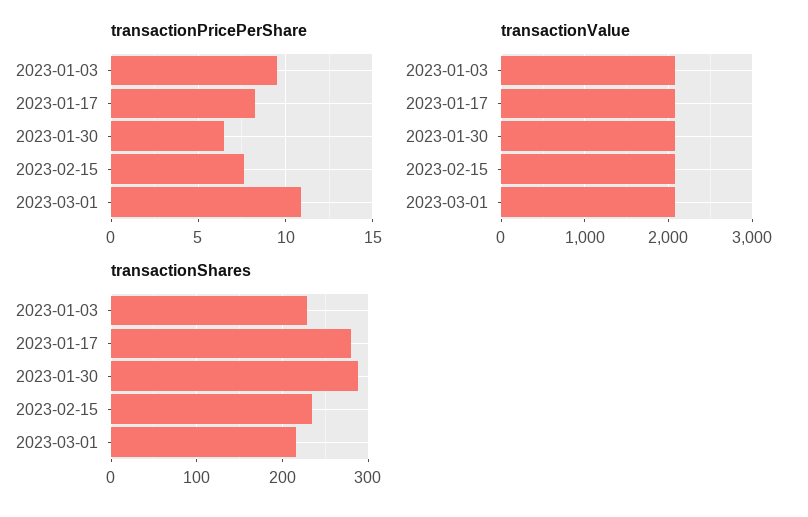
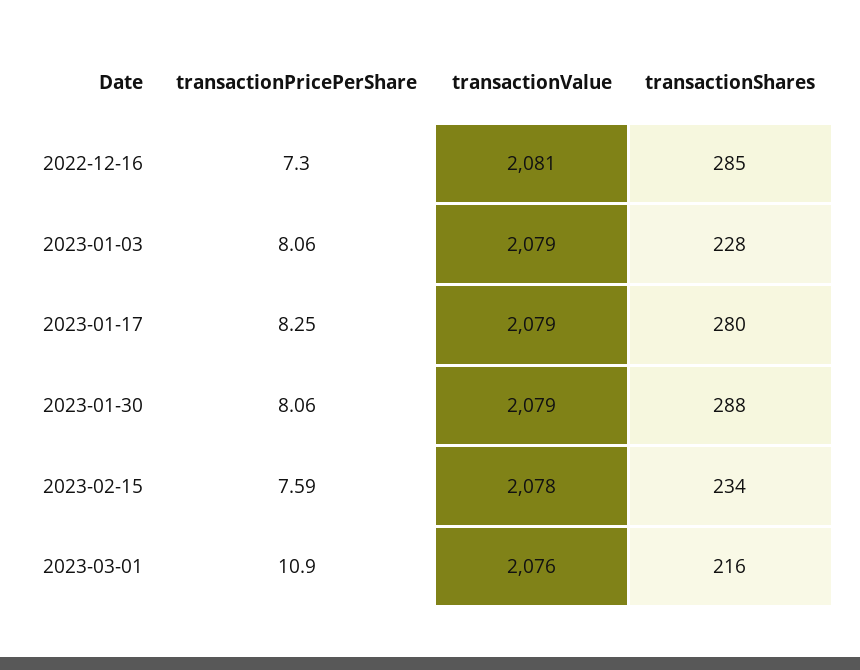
  {
    "transactionPricePerShare": {
-     "2023-01-03": 9.5,
+     "2023-01-03": 8.06,
      "2023-01-17": 8.25,
-     "2023-01-30": 6.5,
+     "2023-01-30": 8.06,
      "2023-02-15": 7.59,
-     "2023-03-01": 10.9
+     "2023-03-01": 10.9,
+     "2022-12-16": 7.3
    },
    "transactionValue": {
      "2023-01-03": 2079,
      "2023-01-17": 2079,
      "2023-01-30": 2079,
      "2023-02-15": 2078,
-     "2023-03-01": 2076
+     "2023-03-01": 2076,
+     "2022-12-16": 2081
    },
    "transactionShares": {
      "2023-01-03": 228,
      "2023-01-17": 280,
      "2023-01-30": 288,
      "2023-02-15": 234,
-     "2023-03-01": 216
+     "2023-03-01": 216,
+     "2022-12-16": 285
    }
  }

